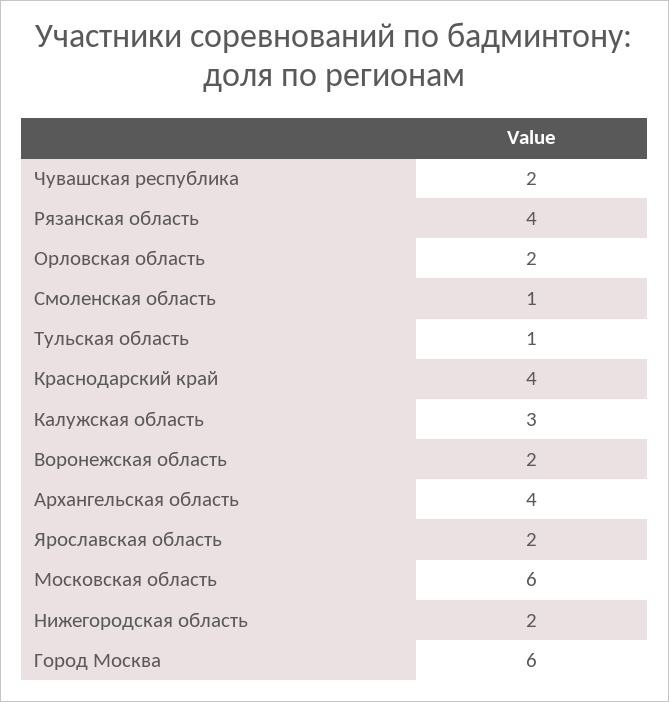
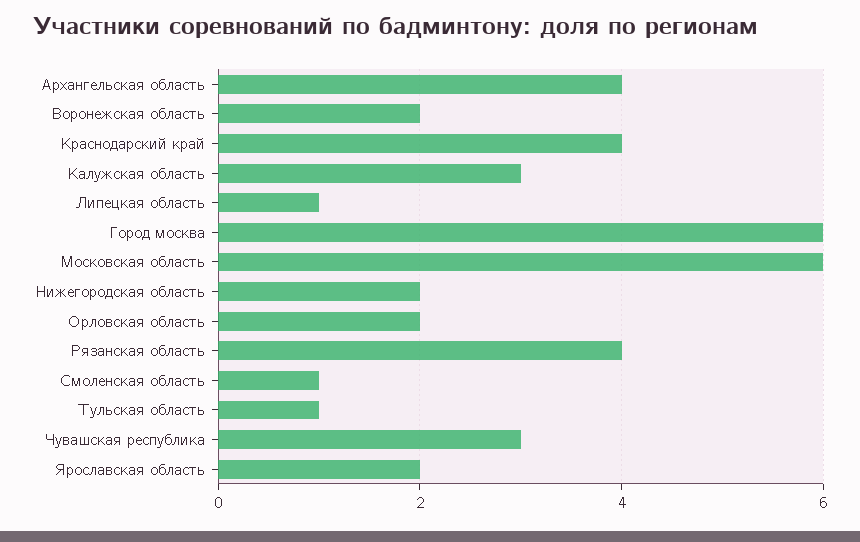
  {
-   "Чувашская республика": 2,
+   "Чувашская республика": 3,
    "Рязанская область": 4,
    "Орловская область": 2,
    "Смоленская область": 1,
    "Тульская область": 1,
    "Краснодарский край": 4,
    "Калужская область": 3,
    "Воронежская область": 2,
    "Архангельская область": 4,
    "Ярославская область": 2,
    "Московская область": 6,
    "Нижегородская область": 2,
-   "Город Москва": 6
+   "Город Москва": 6,
+   "Липецкая область": 1
  }

